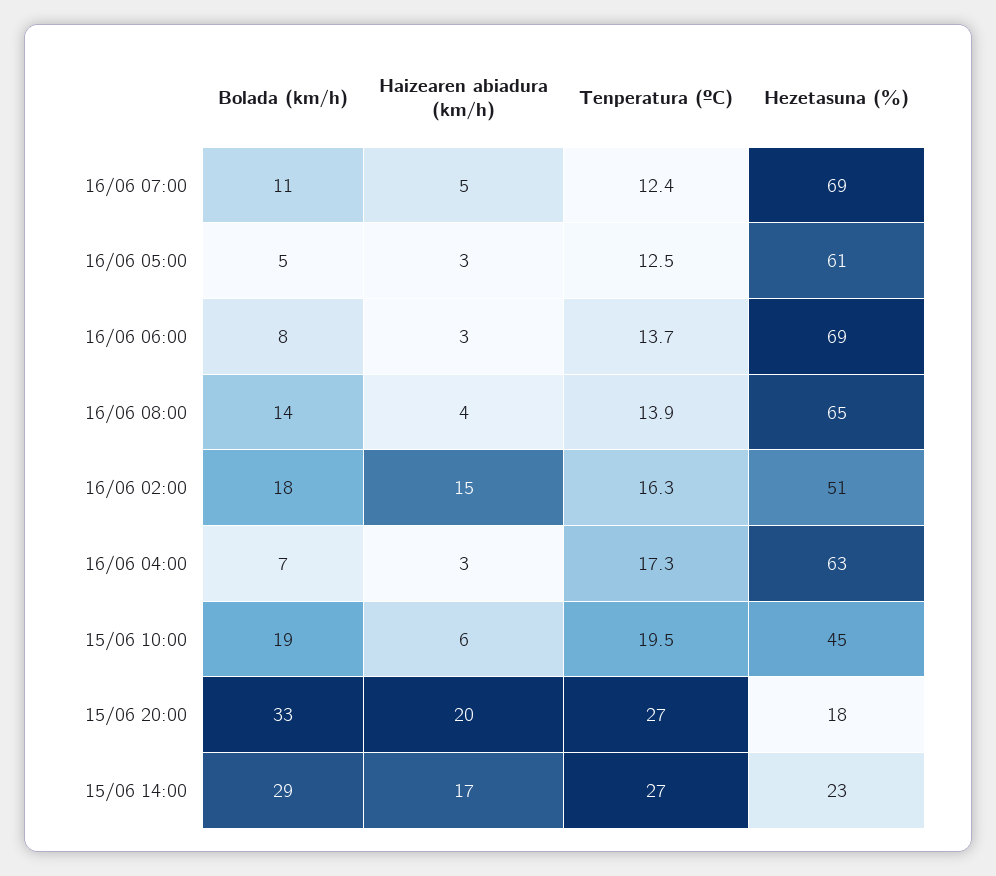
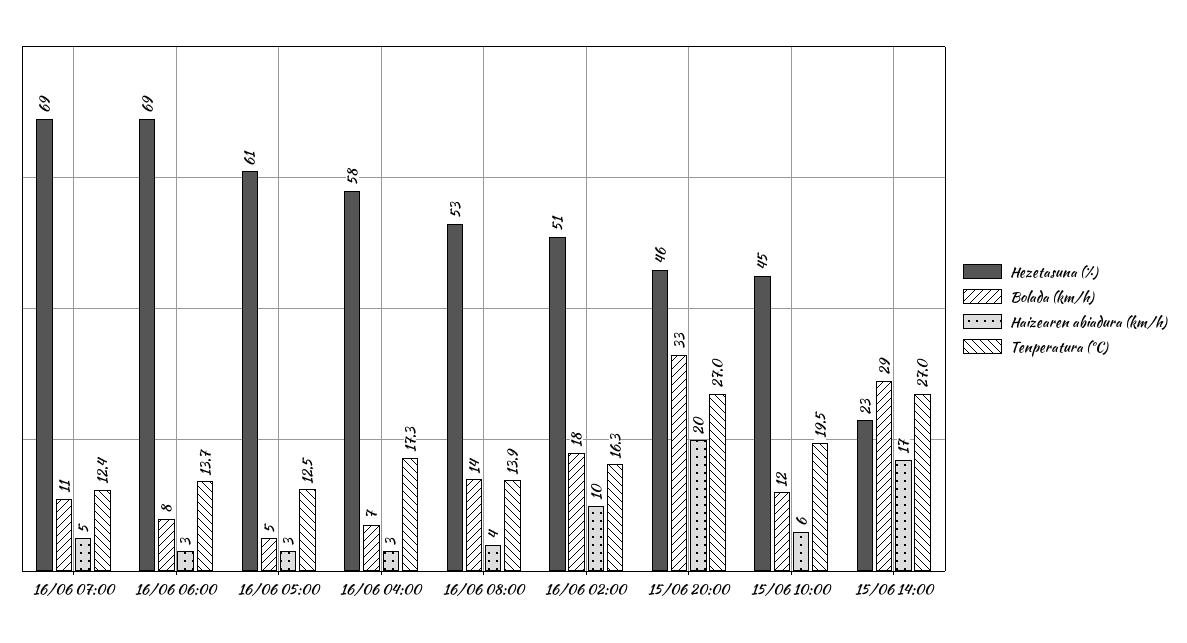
  {
    "Bolada (km/h)": {
      "16/06 07:00": 11,
      "16/06 05:00": 5,
      "16/06 06:00": 8,
      "16/06 08:00": 14,
      "16/06 02:00": 18,
      "16/06 04:00": 7,
-     "15/06 10:00": 19,
+     "15/06 10:00": 12,
      "15/06 20:00": 33,
      "15/06 14:00": 29
    },
    "Haizearen abiadura (km/h)": {
      "16/06 07:00": 5,
      "16/06 05:00": 3,
      "16/06 06:00": 3,
      "16/06 08:00": 4,
-     "16/06 02:00": 15,
+     "16/06 02:00": 10,
      "16/06 04:00": 3,
      "15/06 10:00": 6,
      "15/06 20:00": 20,
      "15/06 14:00": 17
    },
    "Tenperatura (ºC)": {
      "16/06 07:00": 12.4,
      "16/06 05:00": 12.5,
      "16/06 06:00": 13.7,
      "16/06 08:00": 13.9,
      "16/06 02:00": 16.3,
      "16/06 04:00": 17.3,
      "15/06 10:00": 19.5,
      "15/06 20:00": 27,
      "15/06 14:00": 27
    },
    "Hezetasuna (%)": {
      "16/06 07:00": 69,
      "16/06 05:00": 61,
      "16/06 06:00": 69,
-     "16/06 08:00": 65,
+     "16/06 08:00": 53,
      "16/06 02:00": 51,
-     "16/06 04:00": 63,
+     "16/06 04:00": 58,
      "15/06 10:00": 45,
-     "15/06 20:00": 18,
+     "15/06 20:00": 46,
      "15/06 14:00": 23
    }
  }

